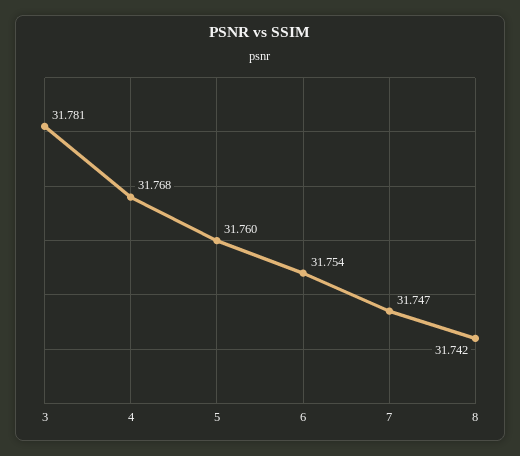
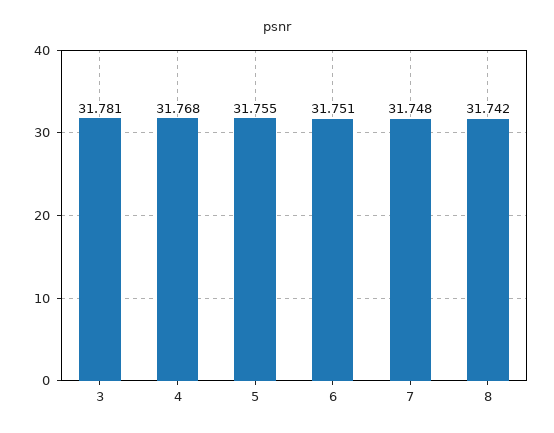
  {
    "3": 31.781,
    "4": 31.768,
-   "5": 31.76,
+   "5": 31.755,
-   "6": 31.754,
+   "6": 31.751,
-   "7": 31.747,
+   "7": 31.748,
    "8": 31.742
  }

